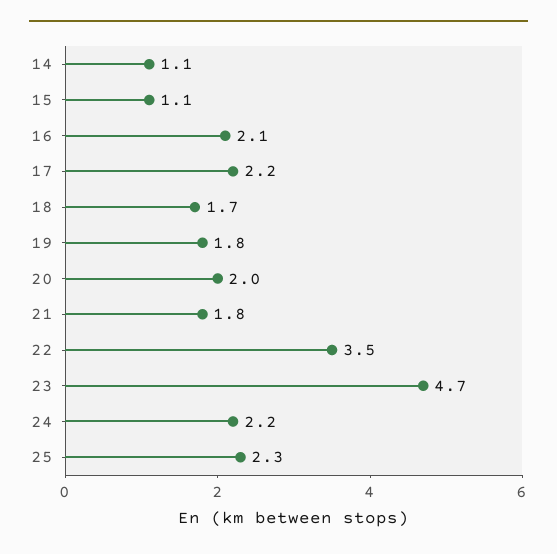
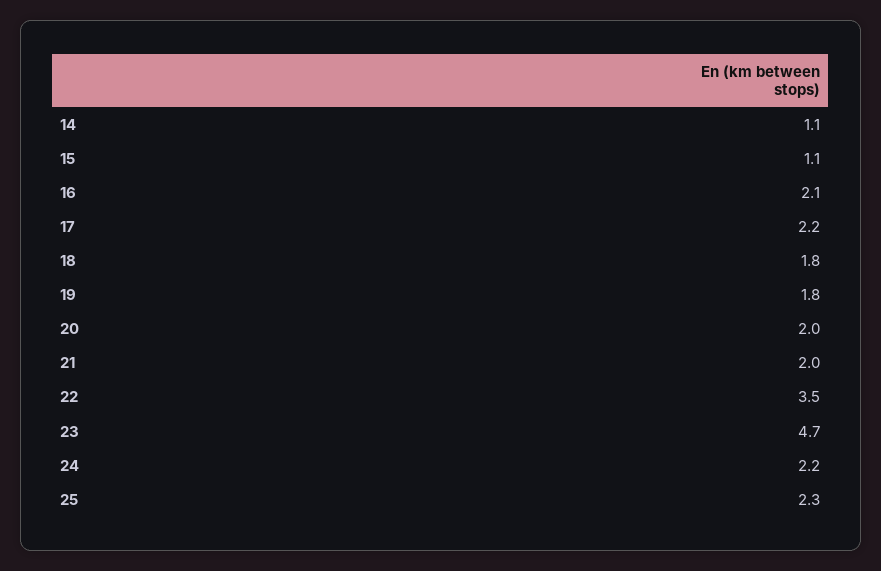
  {
    "14": 1.1,
    "15": 1.1,
    "16": 2.1,
    "17": 2.2,
-   "18": 1.7,
+   "18": 1.8,
    "19": 1.8,
    "20": 2,
-   "21": 1.8,
+   "21": 2,
    "22": 3.5,
    "23": 4.7,
    "24": 2.2,
    "25": 2.3
  }

